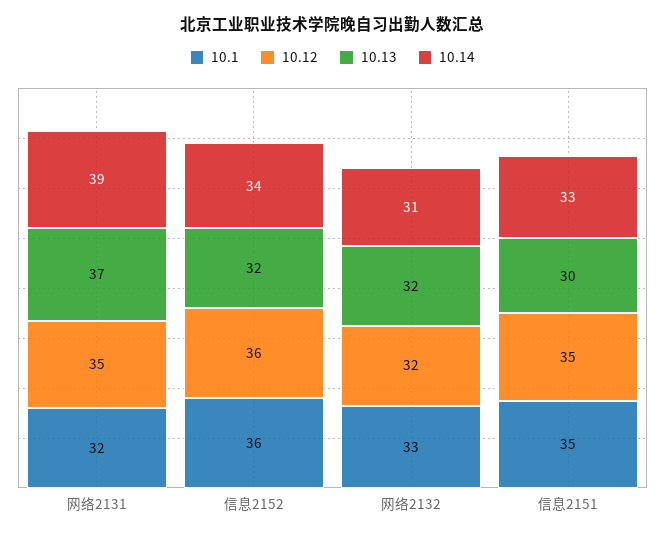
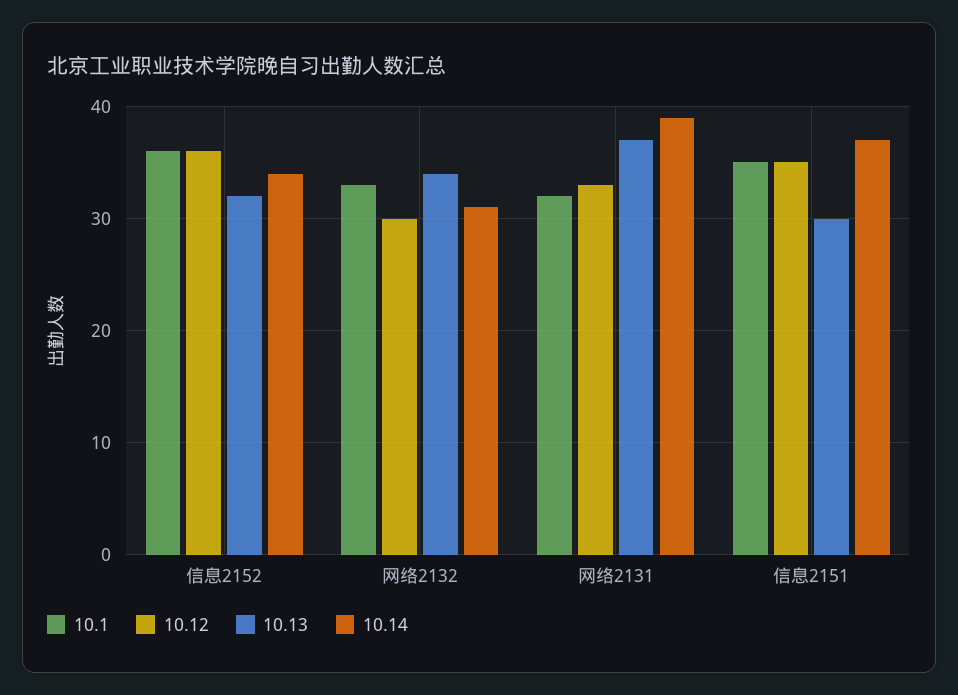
  {
    "10.1": {
      "网络2131": 32,
      "信息2152": 36,
      "网络2132": 33,
      "信息2151": 35
    },
    "10.12": {
-     "网络2131": 35,
+     "网络2131": 33,
      "信息2152": 36,
-     "网络2132": 32,
+     "网络2132": 30,
      "信息2151": 35
    },
    "10.13": {
      "网络2131": 37,
      "信息2152": 32,
-     "网络2132": 32,
+     "网络2132": 34,
      "信息2151": 30
    },
    "10.14": {
      "网络2131": 39,
      "信息2152": 34,
      "网络2132": 31,
-     "信息2151": 33
+     "信息2151": 37
    }
  }

